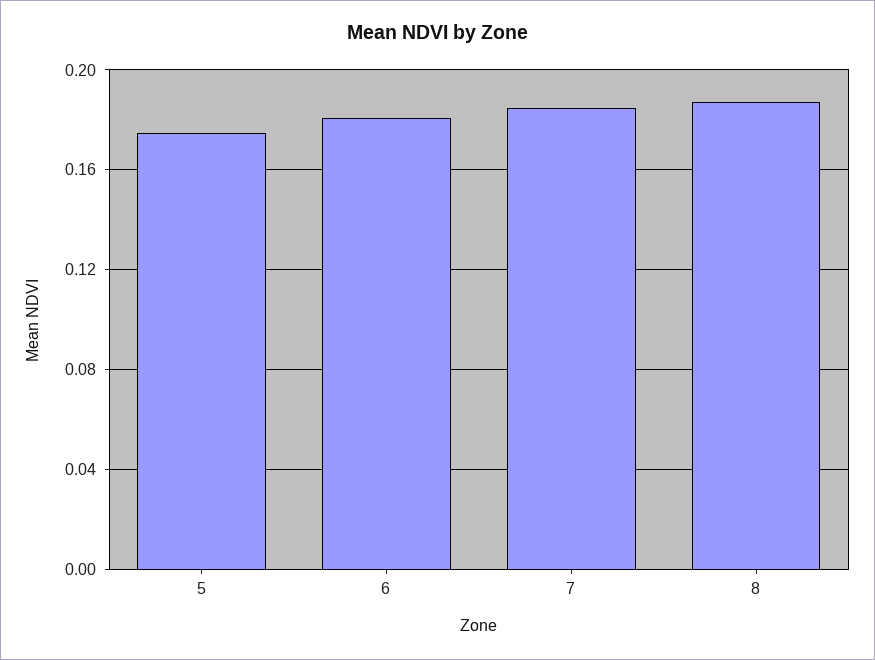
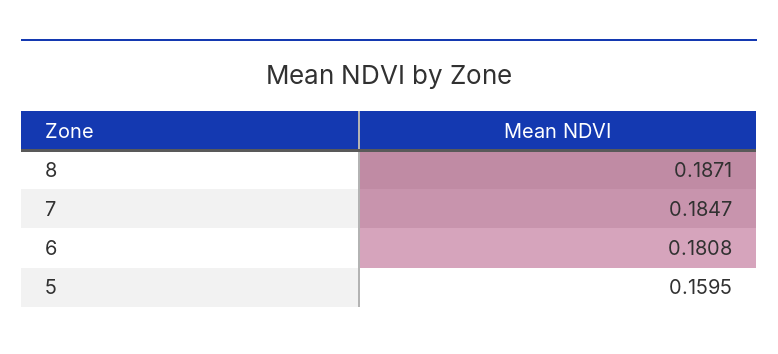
  {
-   "5": 0.175,
+   "5": 0.1595,
    "6": 0.1808,
    "7": 0.1847,
    "8": 0.1871
  }

